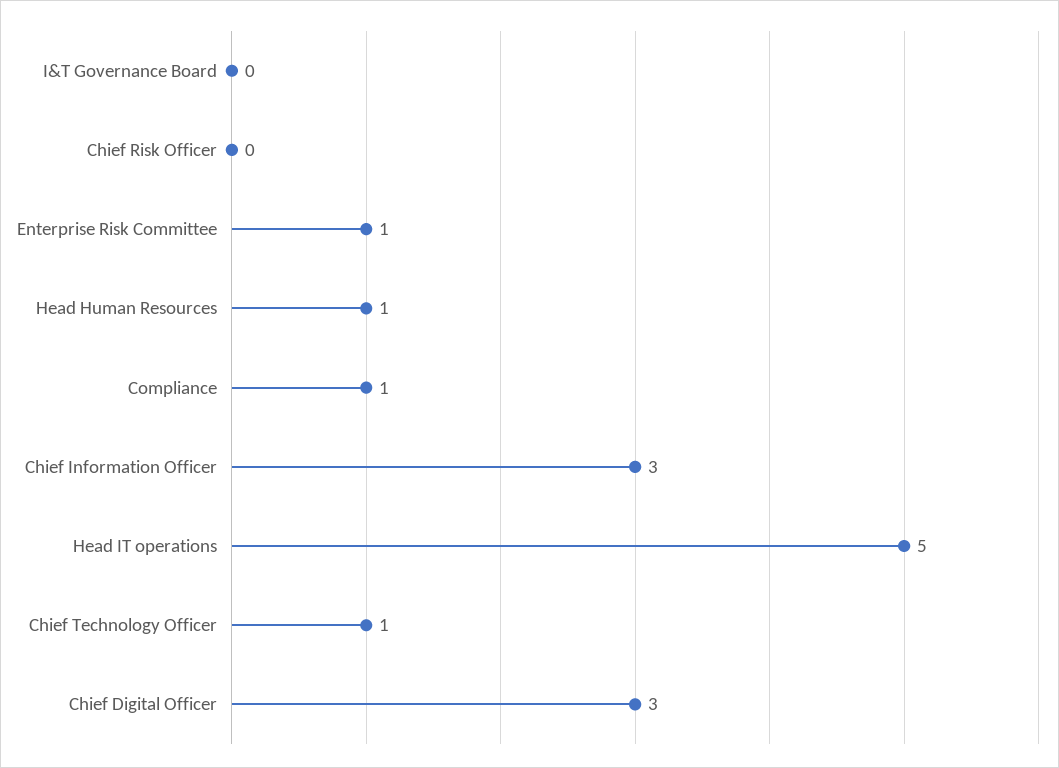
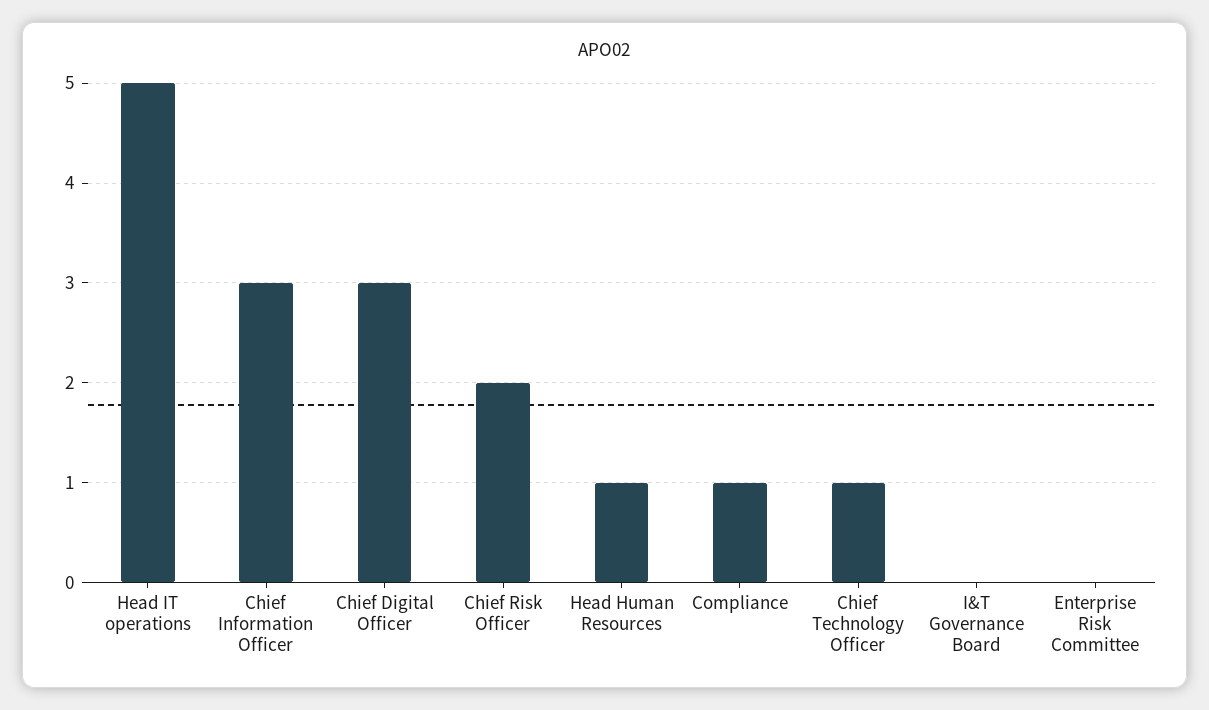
  {
    "I&T Governance Board": 0,
-   "Chief Risk Officer": 0,
+   "Chief Risk Officer": 2,
-   "Enterprise Risk Committee": 1,
+   "Enterprise Risk Committee": 0,
    "Head Human Resources": 1,
    "Compliance": 1,
    "Chief Information Officer": 3,
    "Head IT operations": 5,
    "Chief Technology Officer": 1,
    "Chief Digital Officer": 3
  }

